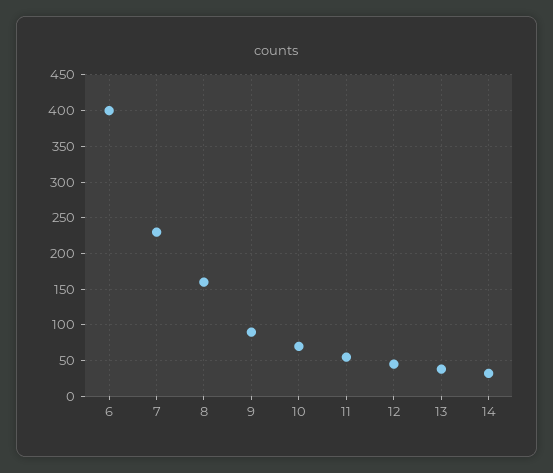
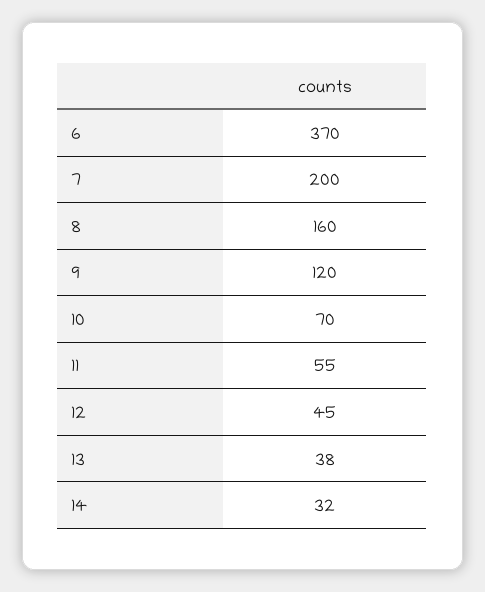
  {
-   "6": 400,
+   "6": 370,
-   "7": 230,
+   "7": 200,
    "8": 160,
-   "9": 90,
+   "9": 120,
    "10": 70,
    "11": 55,
    "12": 45,
    "13": 38,
    "14": 32
  }

